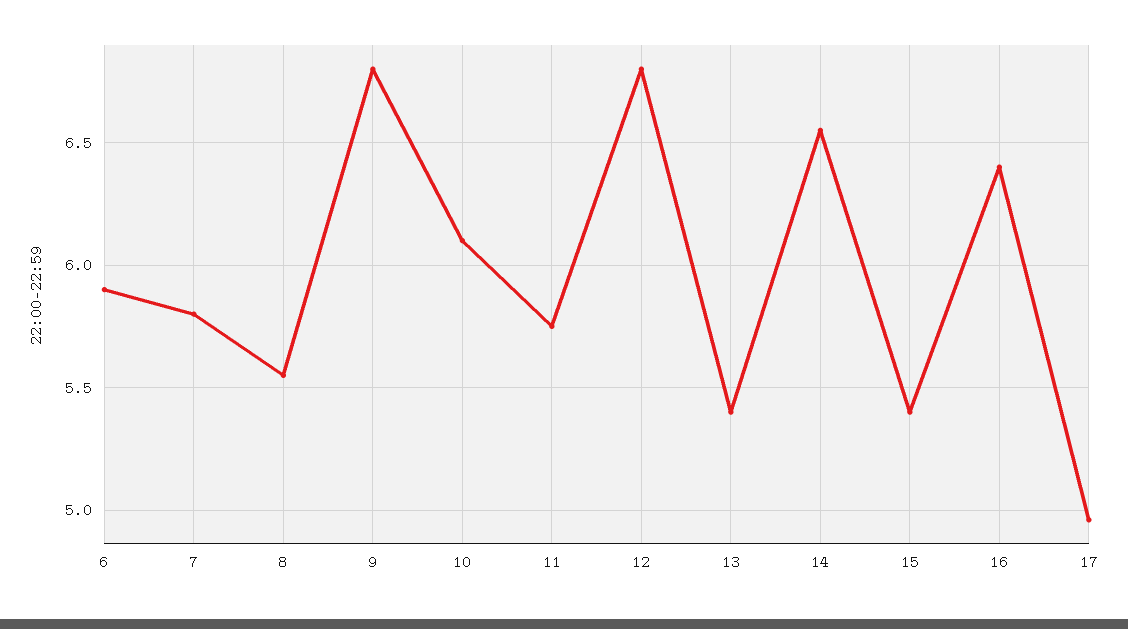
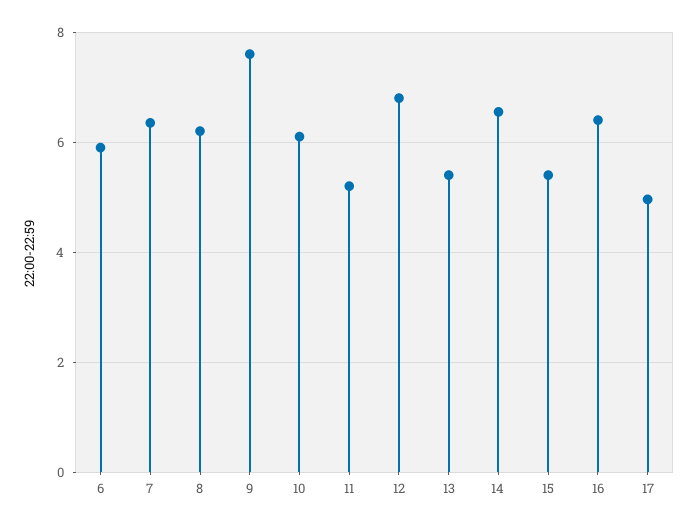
  {
    "6": 5.9,
-   "7": 5.8,
+   "7": 6.4,
-   "8": 5.55,
+   "8": 6.2,
-   "9": 6.8,
+   "9": 7.6,
    "10": 6.1,
-   "11": 5.75,
+   "11": 5.2,
    "12": 6.8,
    "13": 5.4,
    "14": 6.55,
    "15": 5.4,
    "16": 6.4,
    "17": 4.95
  }

